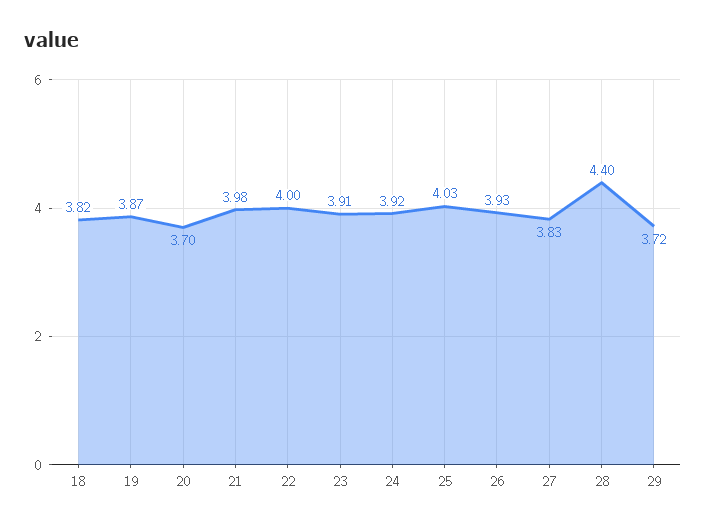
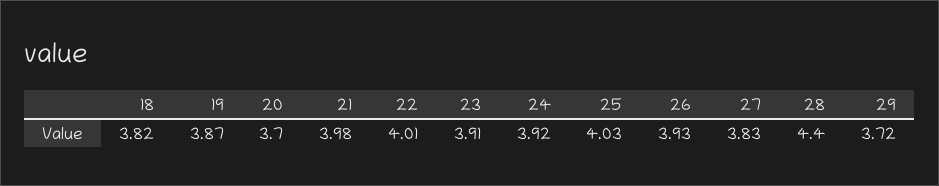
  {
    "18": 3.82,
    "19": 3.87,
    "20": 3.7,
    "21": 3.98,
-   "22": 4,
+   "22": 4.01,
    "23": 3.91,
    "24": 3.92,
    "25": 4.03,
    "26": 3.93,
    "27": 3.83,
    "28": 4.4,
    "29": 3.72
  }

